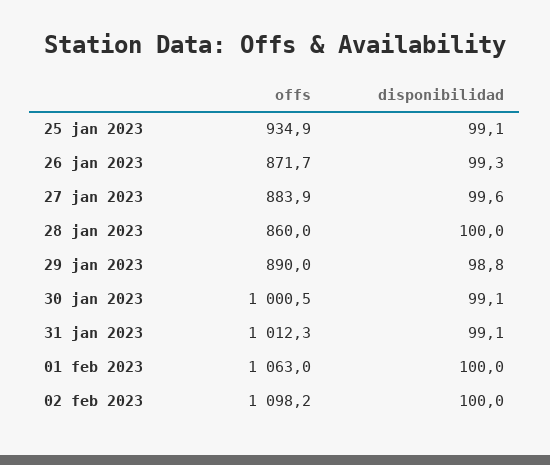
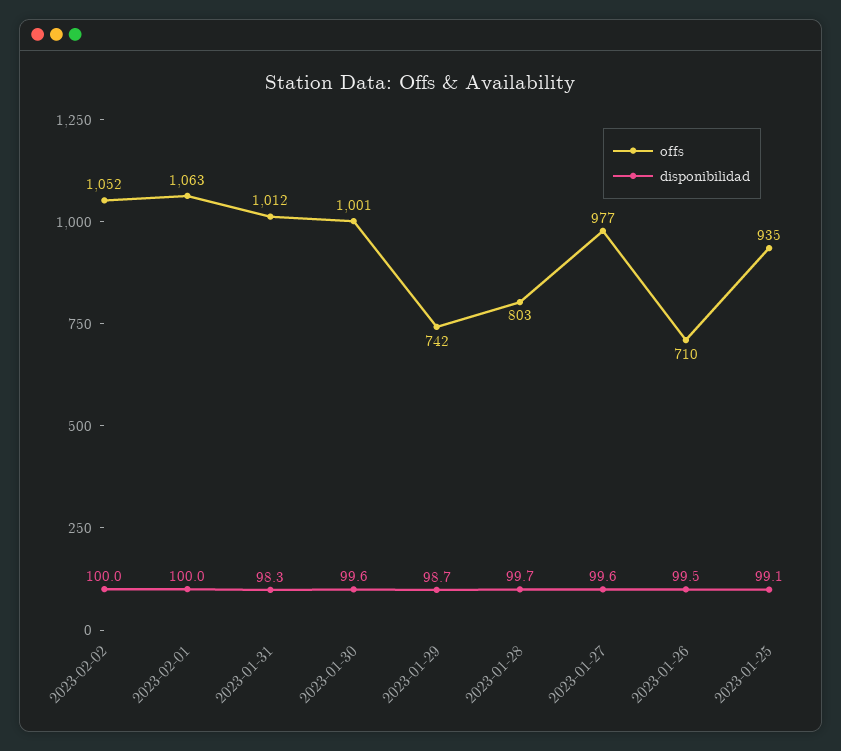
  {
    "offs": {
      "25 jan 2023": 934.9,
-     "26 jan 2023": 871.7,
+     "26 jan 2023": 710,
-     "27 jan 2023": 883.9,
+     "27 jan 2023": 977,
-     "28 jan 2023": 860,
+     "28 jan 2023": 803,
-     "29 jan 2023": 890,
+     "29 jan 2023": 742,
      "30 jan 2023": 1000.5,
      "31 jan 2023": 1012.3,
      "01 feb 2023": 1063,
-     "02 feb 2023": 1098.2
+     "02 feb 2023": 1052
    },
    "disponibilidad": {
      "25 jan 2023": 99.1,
-     "26 jan 2023": 99.3,
+     "26 jan 2023": 99.5,
      "27 jan 2023": 99.6,
-     "28 jan 2023": 100,
+     "28 jan 2023": 99.7,
-     "29 jan 2023": 98.8,
+     "29 jan 2023": 98.7,
-     "30 jan 2023": 99.1,
+     "30 jan 2023": 99.6,
-     "31 jan 2023": 99.1,
+     "31 jan 2023": 98.3,
      "01 feb 2023": 100,
      "02 feb 2023": 100
    }
  }

